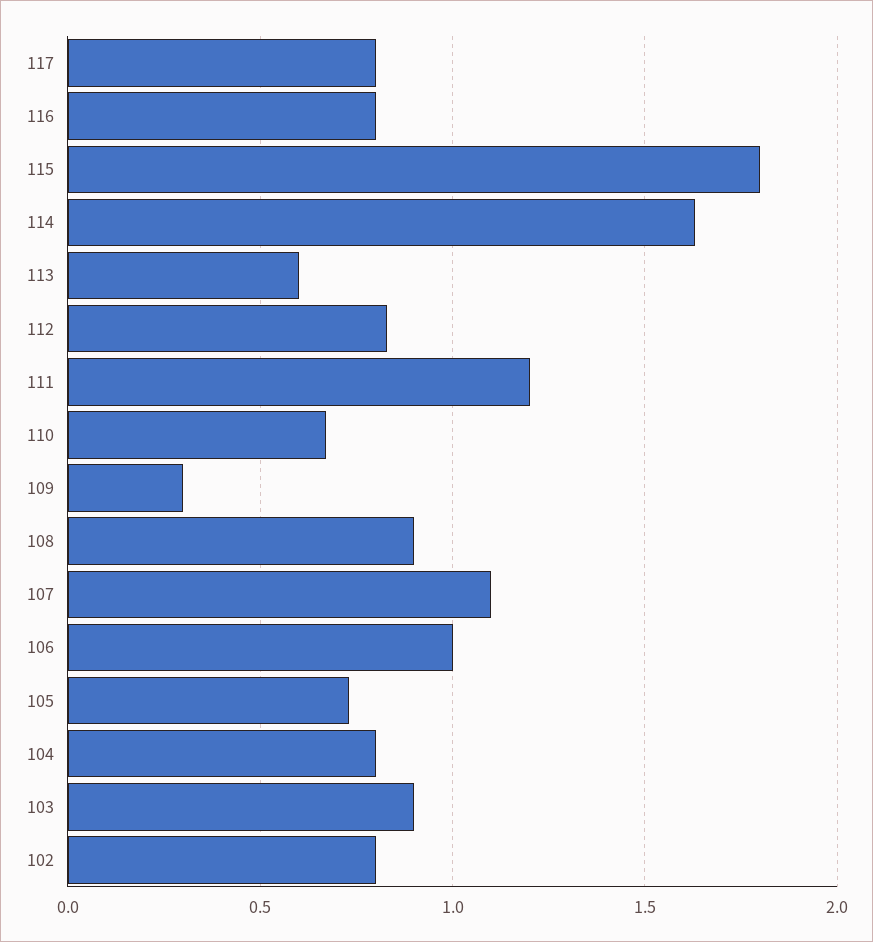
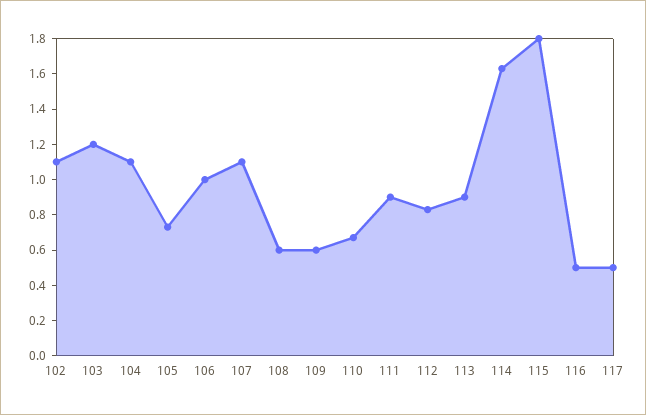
  {
-   "117": 0.8,
+   "117": 0.5,
-   "116": 0.8,
+   "116": 0.5,
    "115": 1.8,
    "114": 1.65,
-   "113": 0.6,
+   "113": 0.9,
    "112": 0.85,
-   "111": 1.2,
+   "111": 0.9,
    "110": 0.65,
-   "109": 0.3,
+   "109": 0.6,
-   "108": 0.9,
+   "108": 0.6,
    "107": 1.1,
    "106": 1,
    "105": 0.75,
-   "104": 0.8,
+   "104": 1.1,
-   "103": 0.9,
+   "103": 1.2,
-   "102": 0.8
+   "102": 1.1
  }

